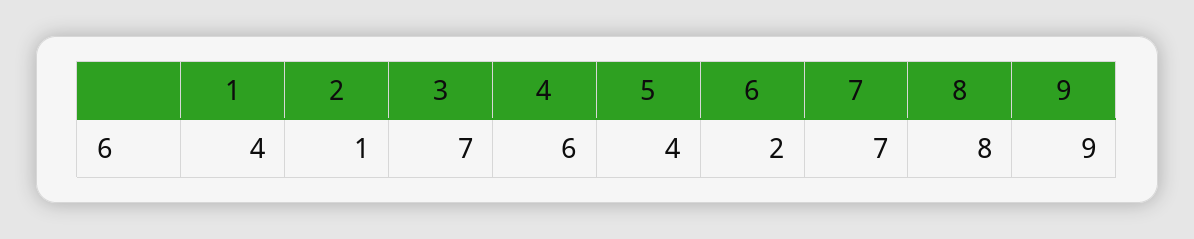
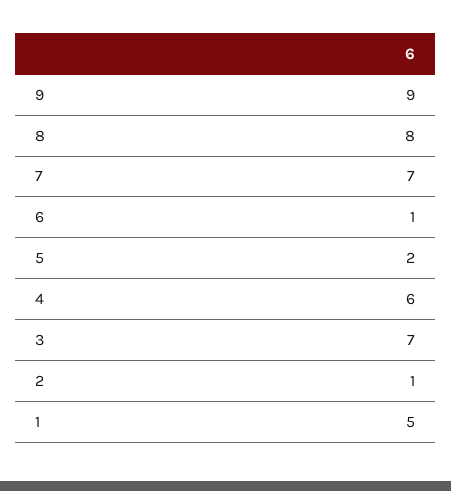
  {
-   "1": 4,
+   "1": 5,
    "2": 1,
    "3": 7,
    "4": 6,
-   "5": 4,
+   "5": 2,
-   "6": 2,
+   "6": 1,
    "7": 7,
    "8": 8,
    "9": 9
  }

